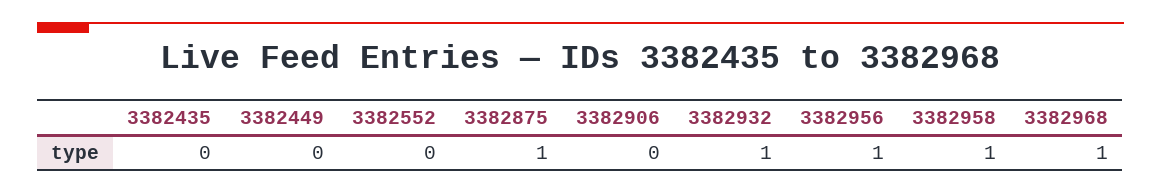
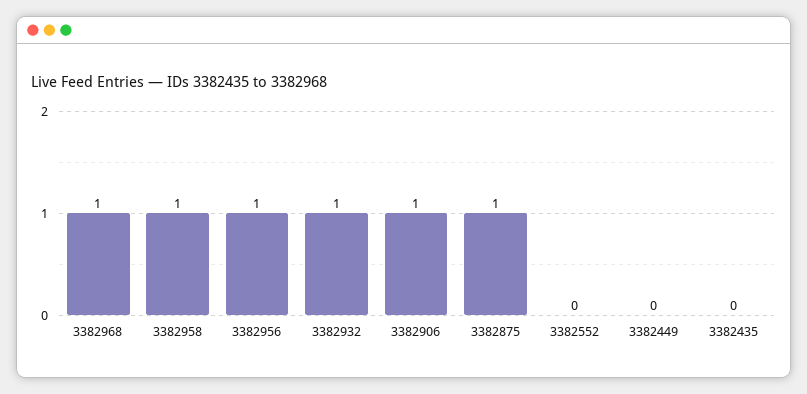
  {
    "3382435": 0,
    "3382449": 0,
    "3382552": 0,
    "3382875": 1,
-   "3382906": 0,
+   "3382906": 1,
    "3382932": 1,
    "3382956": 1,
    "3382958": 1,
    "3382968": 1
  }

